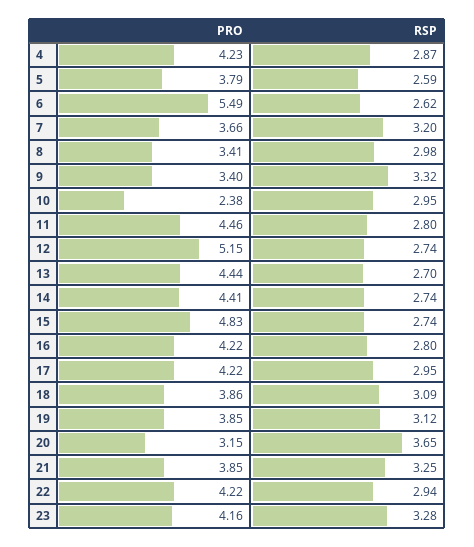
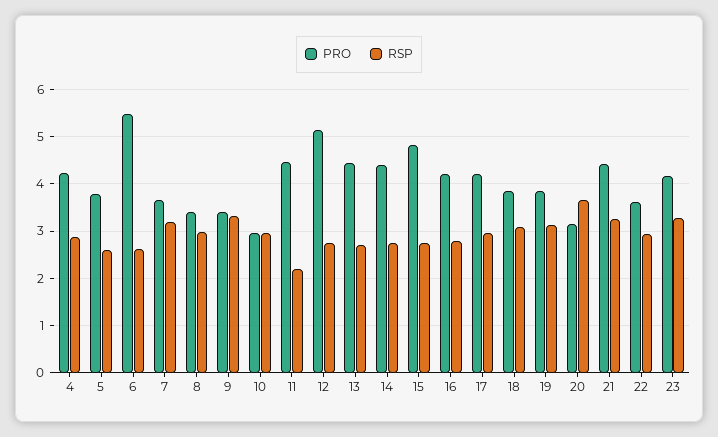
  {
    "PRO": {
      "4": 4.23,
      "5": 3.79,
      "6": 5.49,
      "7": 3.66,
      "8": 3.41,
      "9": 3.4,
-     "10": 2.38,
+     "10": 3,
      "11": 4.46,
      "12": 5.15,
      "13": 4.44,
      "14": 4.41,
      "15": 4.83,
      "16": 4.22,
      "17": 4.22,
      "18": 3.86,
      "19": 3.85,
      "20": 3.15,
-     "21": 3.85,
+     "21": 4.4,
-     "22": 4.22,
+     "22": 3.6,
      "23": 4.16
    },
    "RSP": {
      "4": 2.87,
      "5": 2.59,
      "6": 2.62,
      "7": 3.2,
      "8": 2.98,
      "9": 3.32,
      "10": 2.95,
-     "11": 2.8,
+     "11": 2.2,
      "12": 2.74,
      "13": 2.7,
      "14": 2.74,
      "15": 2.74,
      "16": 2.8,
      "17": 2.95,
      "18": 3.09,
      "19": 3.12,
      "20": 3.65,
      "21": 3.25,
      "22": 2.94,
      "23": 3.28
    }
  }

